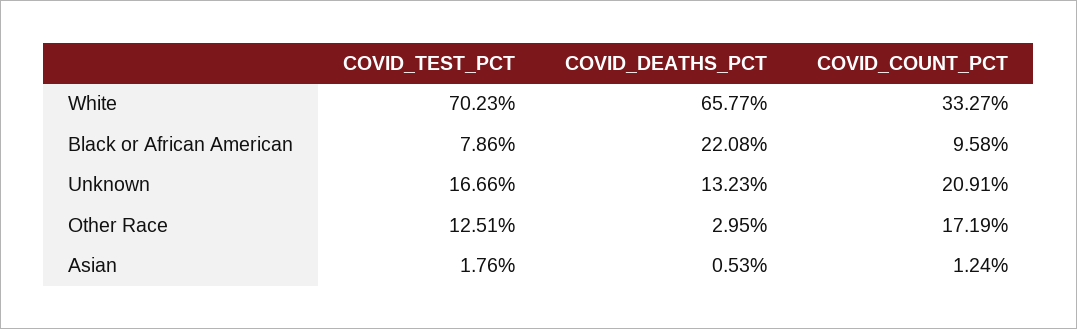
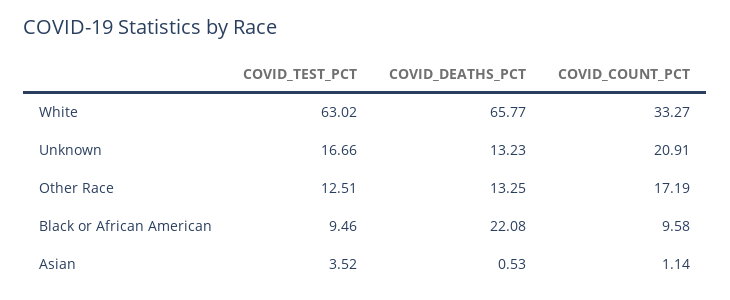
  {
    "COVID_TEST_PCT": {
-     "White": 70.23,
+     "White": 63.02,
-     "Black or African American": 7.86,
+     "Black or African American": 9.46,
      "Unknown": 16.66,
      "Other Race": 12.51,
-     "Asian": 1.76
+     "Asian": 3.52
    },
    "COVID_DEATHS_PCT": {
      "White": 65.77,
      "Black or African American": 22.08,
      "Unknown": 13.23,
-     "Other Race": 2.95,
+     "Other Race": 13.25,
      "Asian": 0.53
    },
    "COVID_COUNT_PCT": {
      "White": 33.27,
      "Black or African American": 9.58,
      "Unknown": 20.91,
      "Other Race": 17.19,
-     "Asian": 1.24
+     "Asian": 1.14
    }
  }

